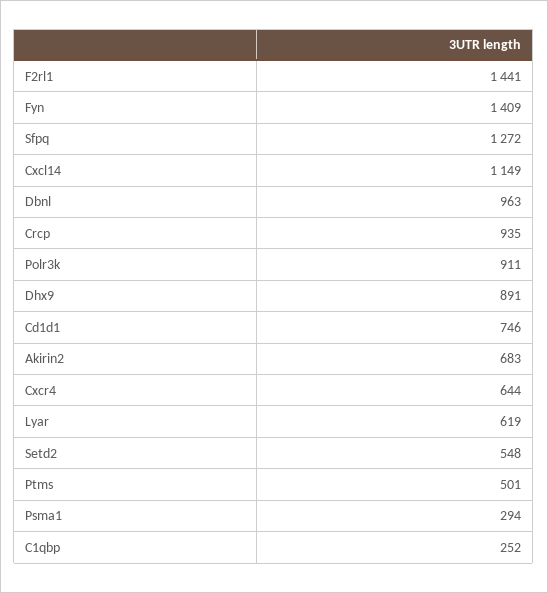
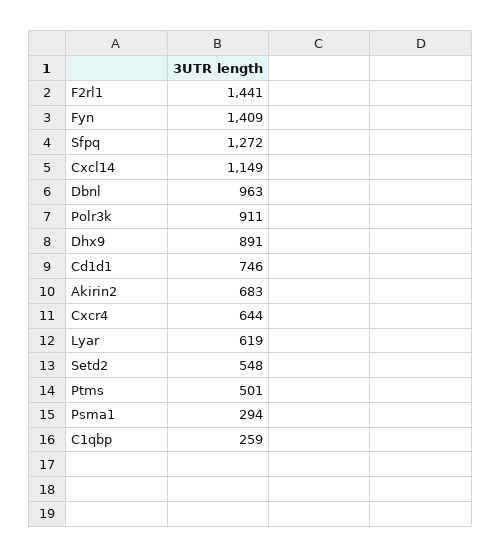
  {
    "F2rl1": 1441,
    "Fyn": 1409,
    "Sfpq": 1272,
    "Cxcl14": 1149,
    "Dbnl": 963,
-   "Crcp": 935,
    "Polr3k": 911,
    "Dhx9": 891,
    "Cd1d1": 746,
    "Akirin2": 683,
    "Cxcr4": 644,
    "Lyar": 619,
    "Setd2": 548,
    "Ptms": 501,
    "Psma1": 294,
-   "C1qbp": 252
+   "C1qbp": 259
  }

